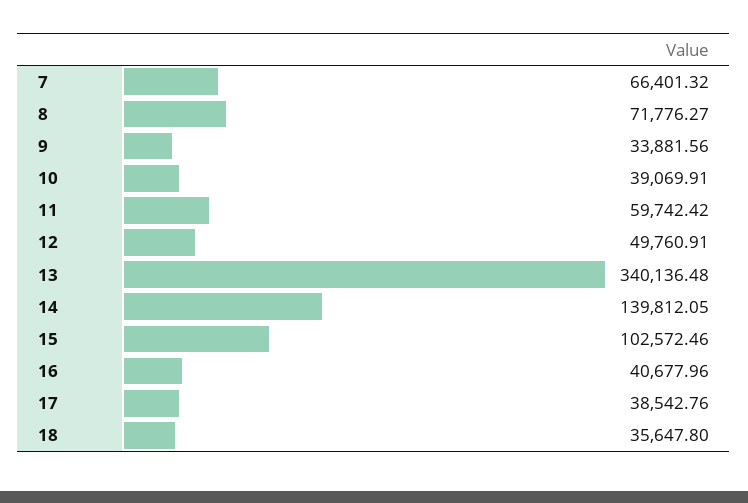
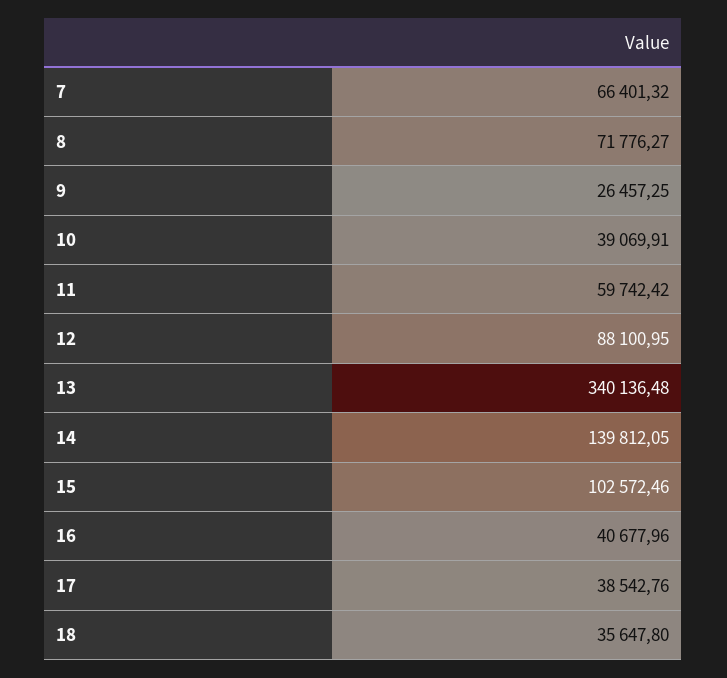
  {
    "7": 66401.32,
    "8": 71776.27,
-   "9": 33881.56,
+   "9": 26457.25,
    "10": 39069.91,
    "11": 59742.42,
-   "12": 49760.91,
+   "12": 88100.95,
    "13": 340136.48,
    "14": 139812.05,
    "15": 102572.46,
    "16": 40677.96,
    "17": 38542.76,
    "18": 35647.8
  }

